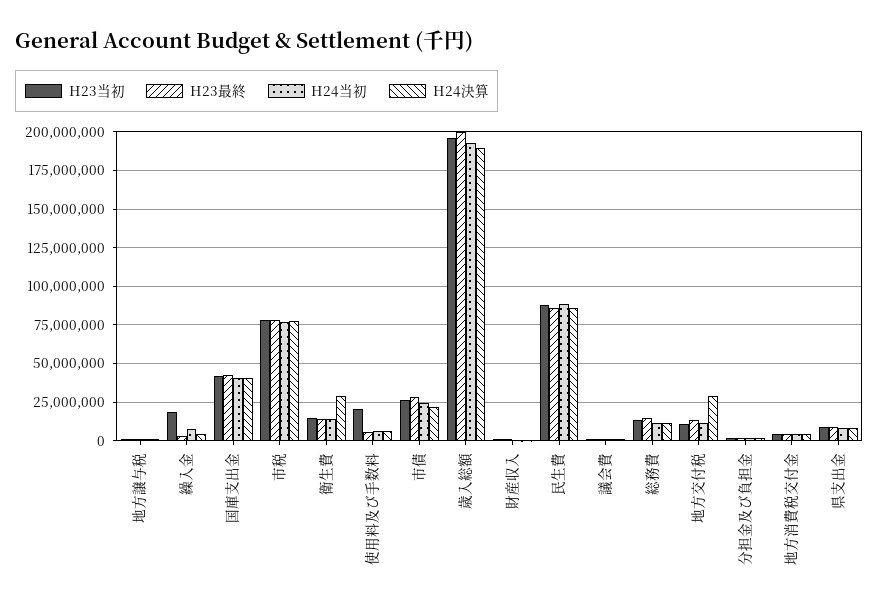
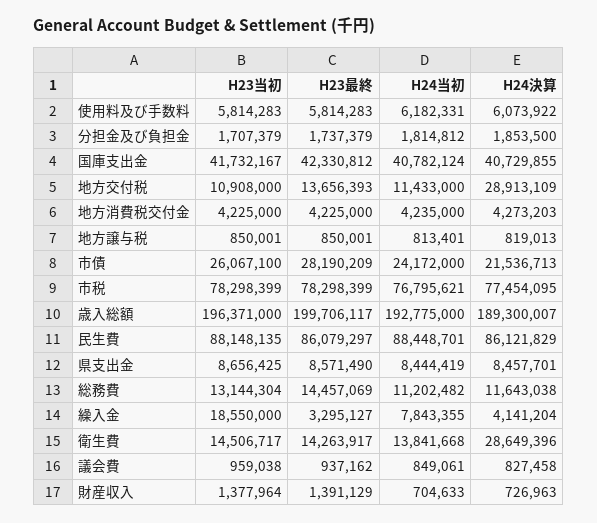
  {
    "H23当初": {
      "地方譲与税": 850001,
      "繰入金": 18550000,
      "国庫支出金": 41732167,
      "市税": 78298399,
      "衛生費": 14506717,
-     "使用料及び手数料": 20000000,
+     "使用料及び手数料": 5814283,
      "市債": 26067100,
      "歳入総額": 196371000,
      "財産収入": 1377964,
      "民生費": 88148135,
      "議会費": 959038,
      "総務費": 13144304,
      "地方交付税": 10908000,
      "分担金及び負担金": 1707379,
      "地方消費税交付金": 4225000,
      "県支出金": 8656425
    },
    "H23最終": {
      "地方譲与税": 850001,
      "繰入金": 3295127,
      "国庫支出金": 42330812,
      "市税": 78298399,
      "衛生費": 14263917,
      "使用料及び手数料": 5814283,
      "市債": 28190209,
      "歳入総額": 199706117,
      "財産収入": 1391129,
      "民生費": 86079297,
      "議会費": 937162,
      "総務費": 14457069,
      "地方交付税": 13656393,
      "分担金及び負担金": 1737379,
      "地方消費税交付金": 4225000,
      "県支出金": 8571490
    },
    "H24当初": {
      "地方譲与税": 813401,
      "繰入金": 7843355,
      "国庫支出金": 40782124,
      "市税": 76795621,
      "衛生費": 13841668,
      "使用料及び手数料": 6182331,
      "市債": 24172000,
      "歳入総額": 192775000,
      "財産収入": 704633,
      "民生費": 88448701,
      "議会費": 849061,
      "総務費": 11202482,
      "地方交付税": 11433000,
      "分担金及び負担金": 1814812,
      "地方消費税交付金": 4235000,
      "県支出金": 8444419
    },
    "H24決算": {
      "地方譲与税": 819013,
      "繰入金": 4141204,
      "国庫支出金": 40729855,
      "市税": 77454095,
      "衛生費": 28649396,
      "使用料及び手数料": 6073922,
      "市債": 21536713,
      "歳入総額": 189300007,
      "財産収入": 726963,
      "民生費": 86121829,
      "議会費": 827458,
      "総務費": 11643038,
      "地方交付税": 28913109,
      "分担金及び負担金": 1853500,
      "地方消費税交付金": 4273203,
      "県支出金": 8457701
    }
  }

